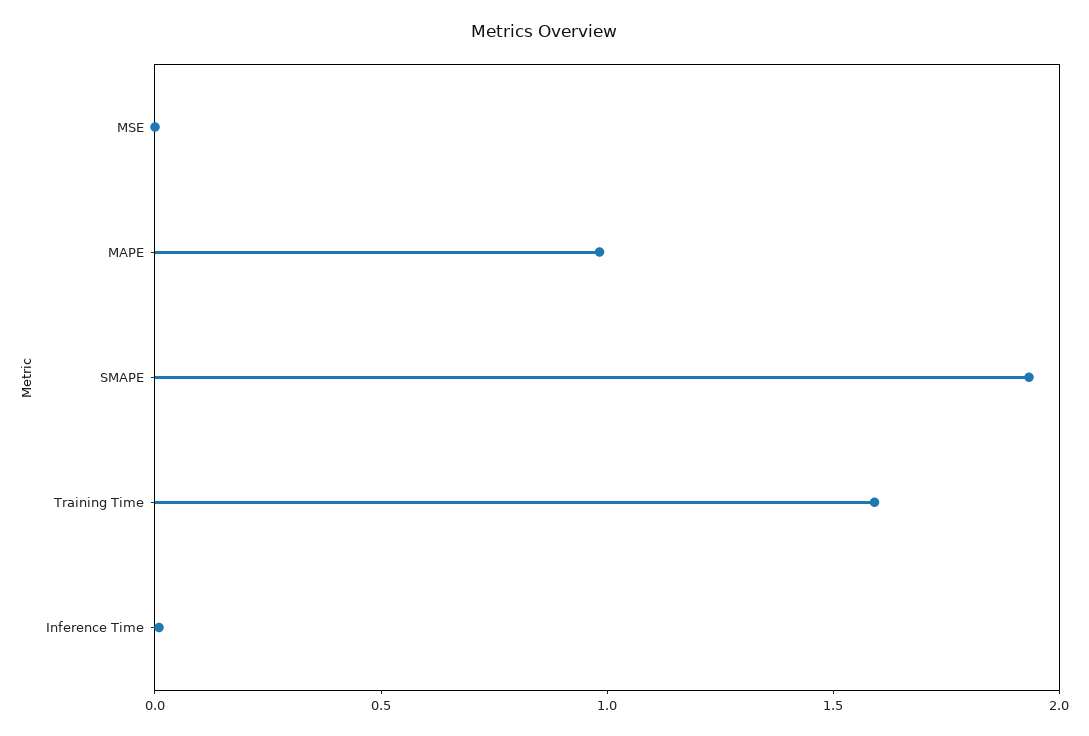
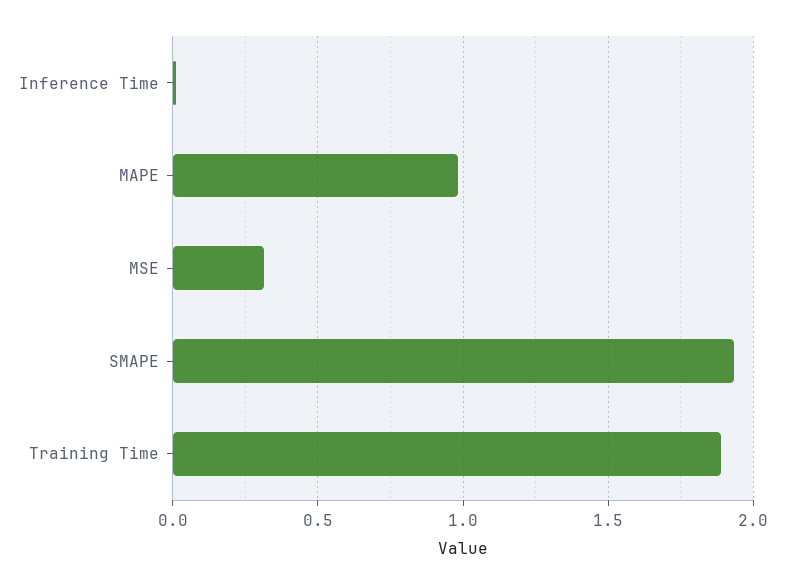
  {
-   "MSE": 0,
+   "MSE": 0.3,
    "MAPE": 1,
    "SMAPE": 1.95,
-   "Training Time": 1.6,
+   "Training Time": 1.9,
    "Inference Time": 0
  }

